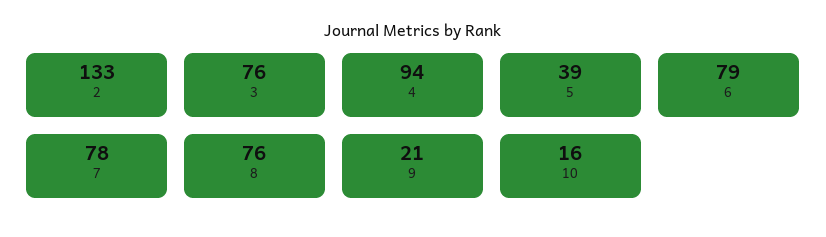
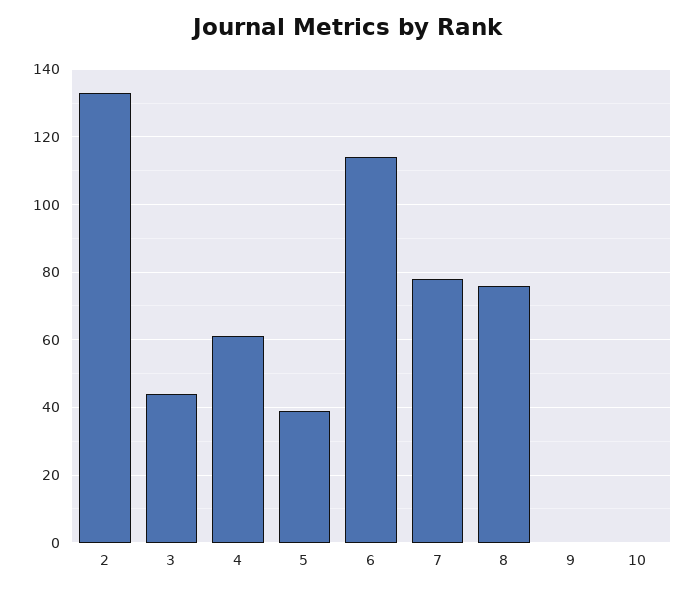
  {
    "2": 133,
-   "3": 76,
+   "3": 45,
-   "4": 94,
+   "4": 60,
    "5": 39,
-   "6": 79,
+   "6": 115,
    "7": 78,
    "8": 76,
-   "9": 21,
+   "9": 0,
-   "10": 16
+   "10": 0
  }

